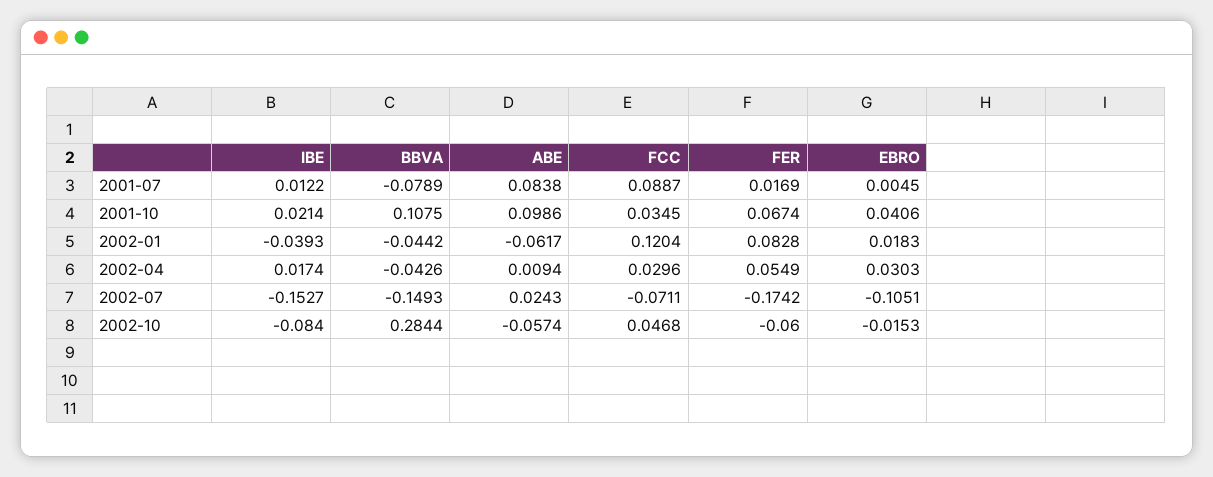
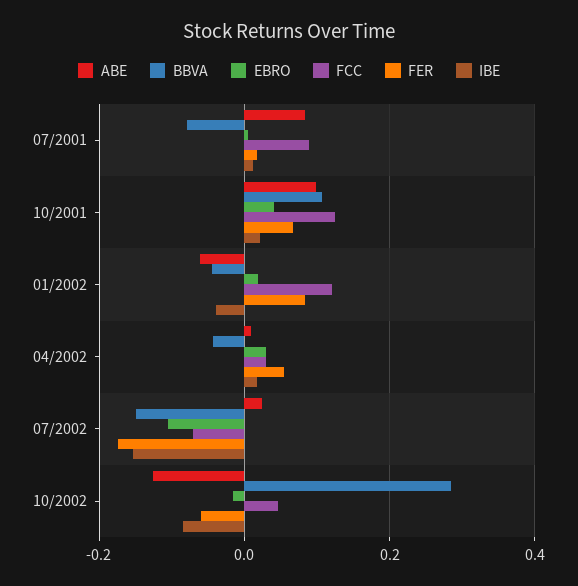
  {
    "IBE": {
      "2001-07": 0.0122,
      "2001-10": 0.0214,
      "2002-01": -0.0393,
      "2002-04": 0.0174,
      "2002-07": -0.1527,
      "2002-10": -0.084
    },
    "BBVA": {
      "2001-07": -0.0789,
      "2001-10": 0.1075,
      "2002-01": -0.0442,
      "2002-04": -0.0426,
      "2002-07": -0.1493,
      "2002-10": 0.2844
    },
    "ABE": {
      "2001-07": 0.0838,
      "2001-10": 0.0986,
      "2002-01": -0.0617,
      "2002-04": 0.0094,
      "2002-07": 0.0243,
-     "2002-10": -0.0574
+     "2002-10": -0.12
    },
    "FCC": {
      "2001-07": 0.0887,
-     "2001-10": 0.0345,
+     "2001-10": 0.12,
      "2002-01": 0.1204,
      "2002-04": 0.0296,
      "2002-07": -0.0711,
      "2002-10": 0.0468
    },
    "FER": {
      "2001-07": 0.0169,
      "2001-10": 0.0674,
      "2002-01": 0.0828,
      "2002-04": 0.0549,
      "2002-07": -0.1742,
      "2002-10": -0.06
    },
    "EBRO": {
      "2001-07": 0.0045,
      "2001-10": 0.0406,
      "2002-01": 0.0183,
      "2002-04": 0.0303,
      "2002-07": -0.1051,
      "2002-10": -0.0153
    }
  }

